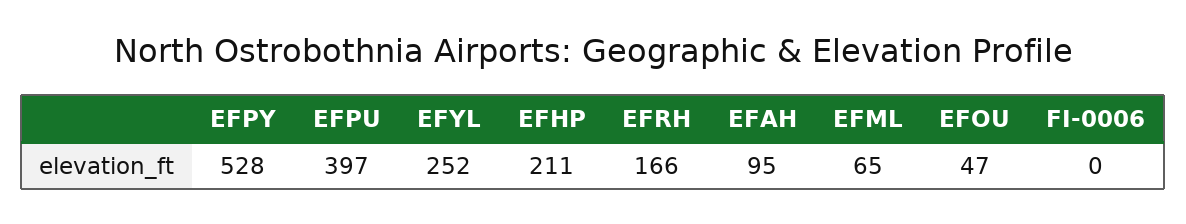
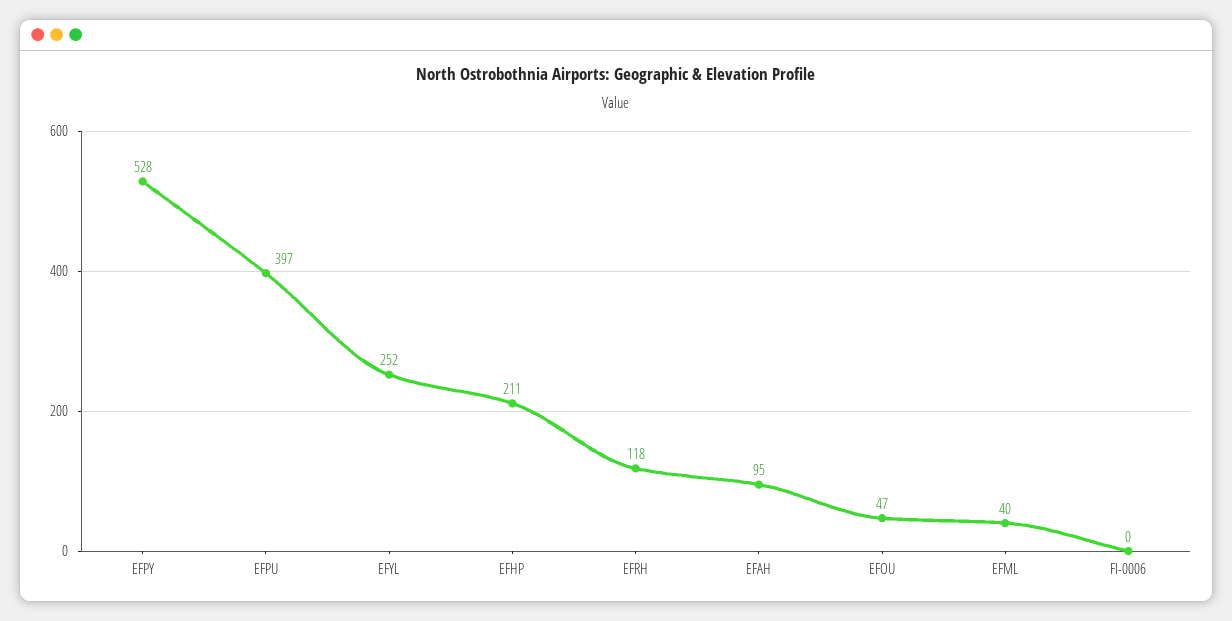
  {
    "EFPY": 528,
    "EFPU": 397,
    "EFYL": 252,
    "EFHP": 211,
-   "EFRH": 166,
+   "EFRH": 118,
    "EFAH": 95,
-   "EFML": 65,
+   "EFML": 40,
    "EFOU": 47,
    "FI-0006": 0
  }

